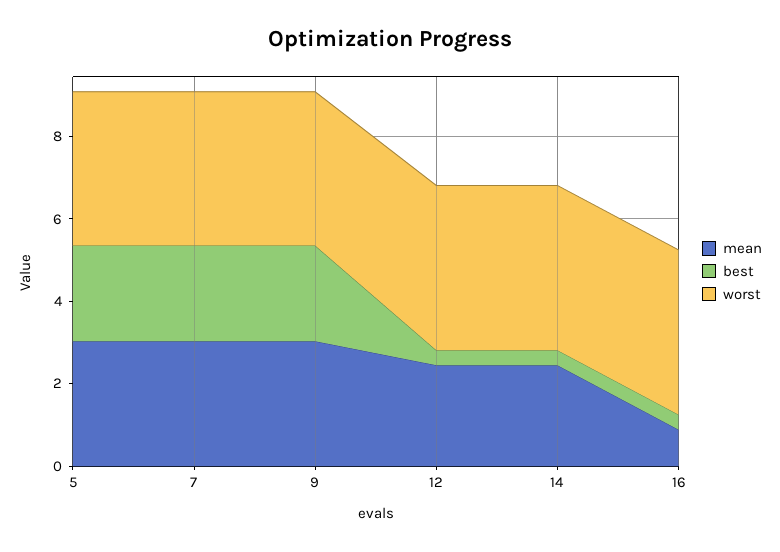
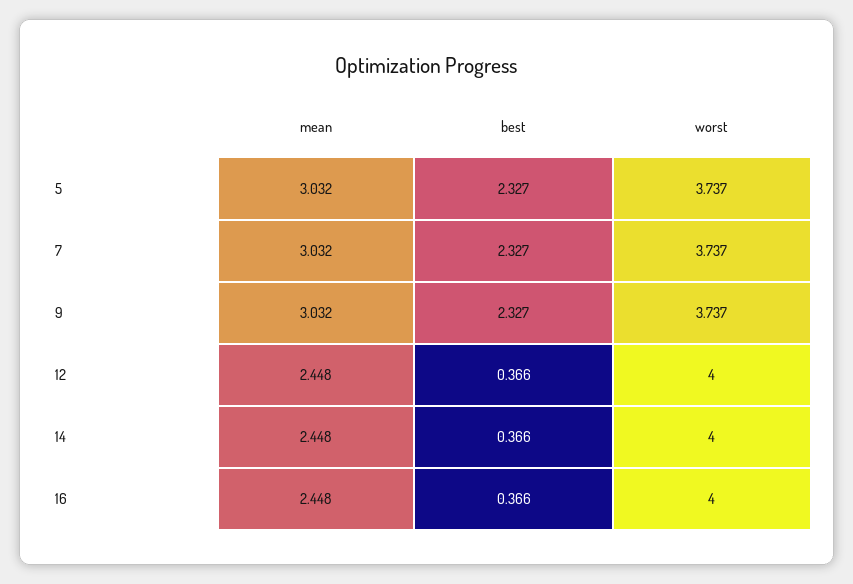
  {
    "mean": {
      "5": 3.032,
      "7": 3.032,
      "9": 3.032,
      "12": 2.448,
      "14": 2.448,
-     "16": 1
+     "16": 2.448
    },
    "best": {
      "5": 2.327,
      "7": 2.327,
      "9": 2.327,
      "12": 0.366,
      "14": 0.366,
      "16": 0.366
    },
    "worst": {
      "5": 3.737,
      "7": 3.737,
      "9": 3.737,
      "12": 4,
      "14": 4,
      "16": 4
    }
  }

